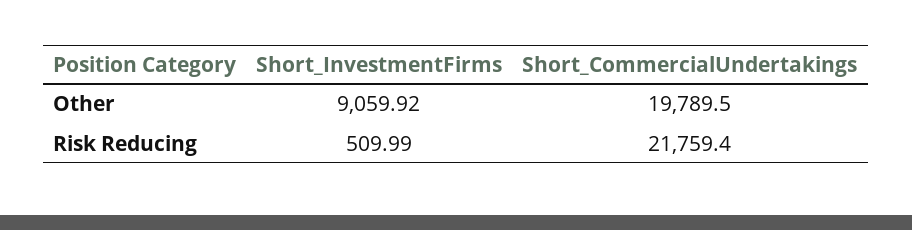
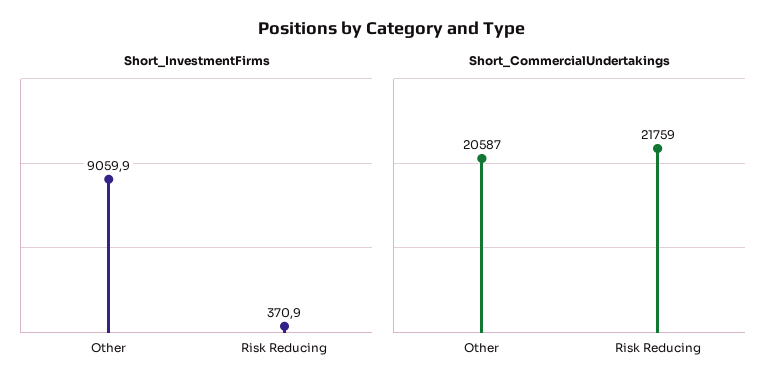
  {
    "Short_InvestmentFirms": {
      "Other": 9059.92,
-     "Risk Reducing": 509.99
+     "Risk Reducing": 370.9
    },
    "Short_CommercialUndertakings": {
-     "Other": 19789.5,
+     "Other": 20587,
      "Risk Reducing": 21759.4
    }
  }

